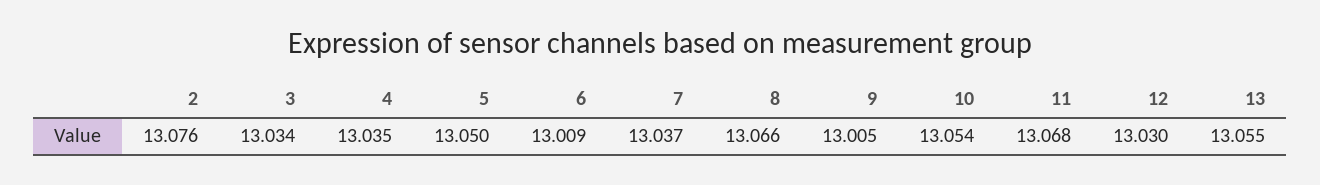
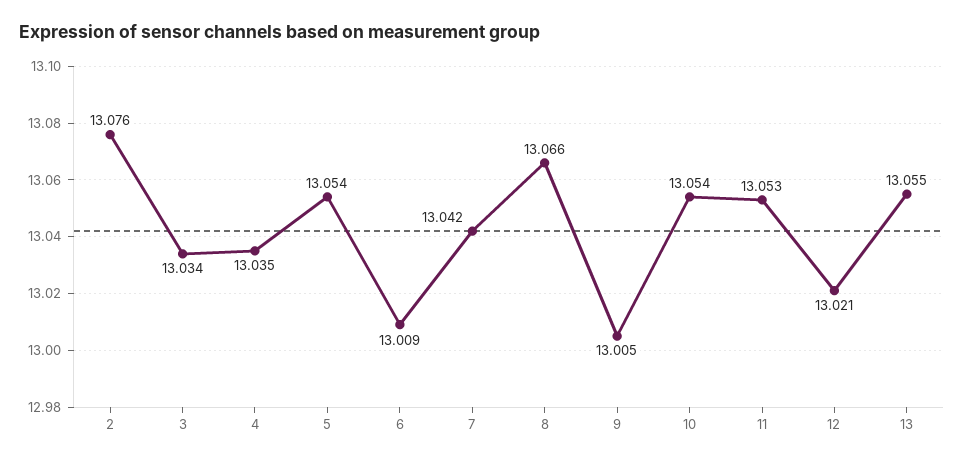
  {
    "2": 13.076,
    "3": 13.034,
    "4": 13.035,
-   "5": 13.05,
+   "5": 13.054,
    "6": 13.009,
-   "7": 13.037,
+   "7": 13.042,
    "8": 13.066,
    "9": 13.005,
    "10": 13.054,
-   "11": 13.068,
+   "11": 13.053,
-   "12": 13.03,
+   "12": 13.021,
    "13": 13.055
  }

